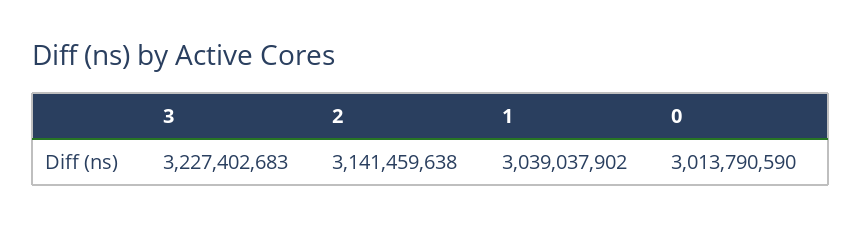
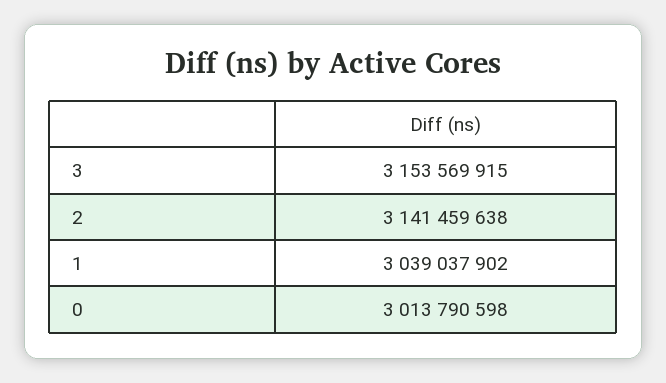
  {
-   "3": 3227402683,
+   "3": 3153569915,
    "2": 3141459638,
    "1": 3039037902,
-   "0": 3013790590
+   "0": 3013790598
  }

